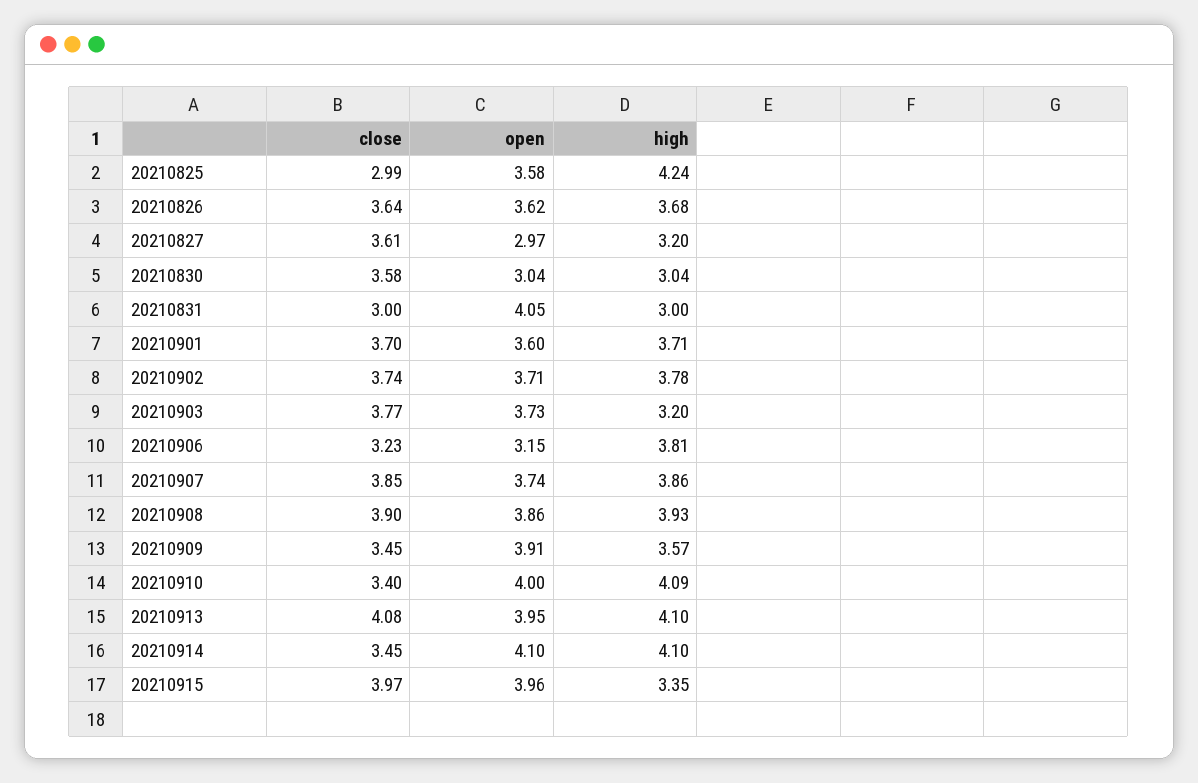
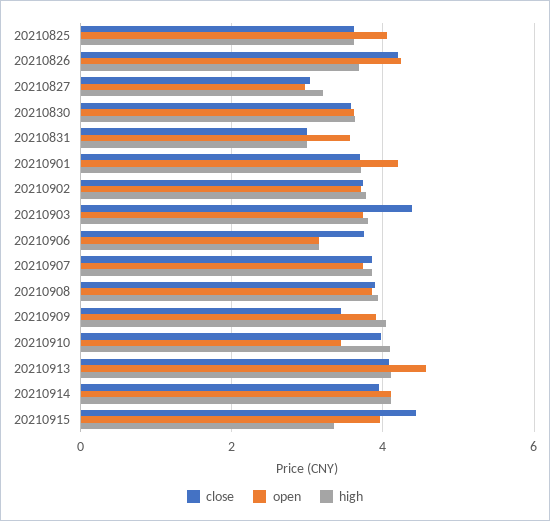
  {
    "close": {
-     "20210825": 2.99,
+     "20210825": 3.6,
-     "20210826": 3.64,
+     "20210826": 4.2,
-     "20210827": 3.61,
+     "20210827": 3,
      "20210830": 3.58,
      "20210831": 3,
      "20210901": 3.7,
      "20210902": 3.74,
-     "20210903": 3.77,
+     "20210903": 4.4,
-     "20210906": 3.23,
+     "20210906": 3.8,
      "20210907": 3.85,
      "20210908": 3.9,
      "20210909": 3.45,
-     "20210910": 3.4,
+     "20210910": 4,
      "20210913": 4.08,
-     "20210914": 3.45,
+     "20210914": 4,
-     "20210915": 3.97
+     "20210915": 4.4
    },
    "open": {
-     "20210825": 3.58,
+     "20210825": 4,
-     "20210826": 3.62,
+     "20210826": 4.2,
      "20210827": 2.97,
-     "20210830": 3.04,
+     "20210830": 3.6,
-     "20210831": 4.05,
+     "20210831": 3.6,
-     "20210901": 3.6,
+     "20210901": 4.2,
      "20210902": 3.71,
      "20210903": 3.73,
      "20210906": 3.15,
      "20210907": 3.74,
      "20210908": 3.86,
      "20210909": 3.91,
-     "20210910": 4,
+     "20210910": 3.4,
-     "20210913": 3.95,
+     "20210913": 4.6,
      "20210914": 4.1,
      "20210915": 3.96
    },
    "high": {
-     "20210825": 4.24,
+     "20210825": 3.6,
      "20210826": 3.68,
      "20210827": 3.2,
-     "20210830": 3.04,
+     "20210830": 3.6,
      "20210831": 3,
      "20210901": 3.71,
      "20210902": 3.78,
-     "20210903": 3.2,
+     "20210903": 3.8,
-     "20210906": 3.81,
+     "20210906": 3.2,
      "20210907": 3.86,
      "20210908": 3.93,
-     "20210909": 3.57,
+     "20210909": 4,
      "20210910": 4.09,
      "20210913": 4.1,
      "20210914": 4.1,
      "20210915": 3.35
    }
  }

